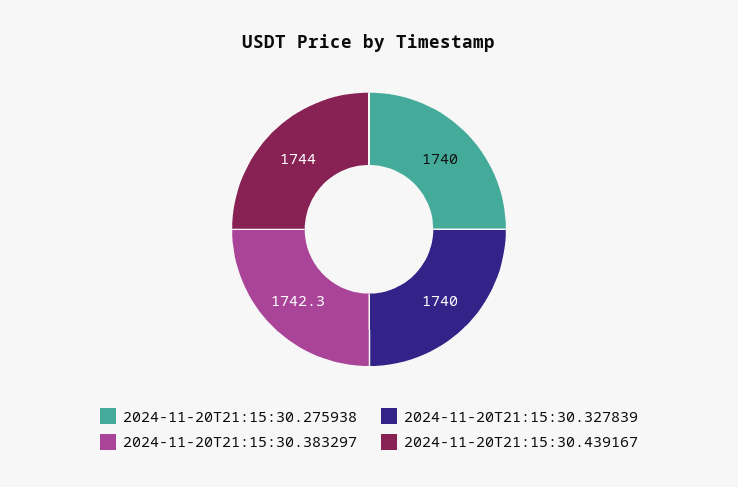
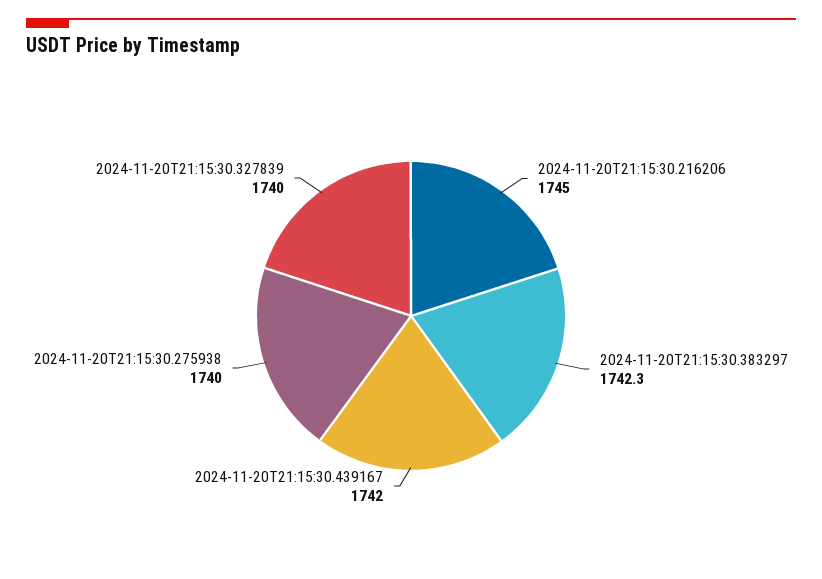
  {
    "2024-11-20T21:15:30.275938": 1740,
    "2024-11-20T21:15:30.327839": 1740,
    "2024-11-20T21:15:30.383297": 1742.3,
-   "2024-11-20T21:15:30.439167": 1744
+   "2024-11-20T21:15:30.439167": 1742,
+   "2024-11-20T21:15:30.216206": 1745
  }

